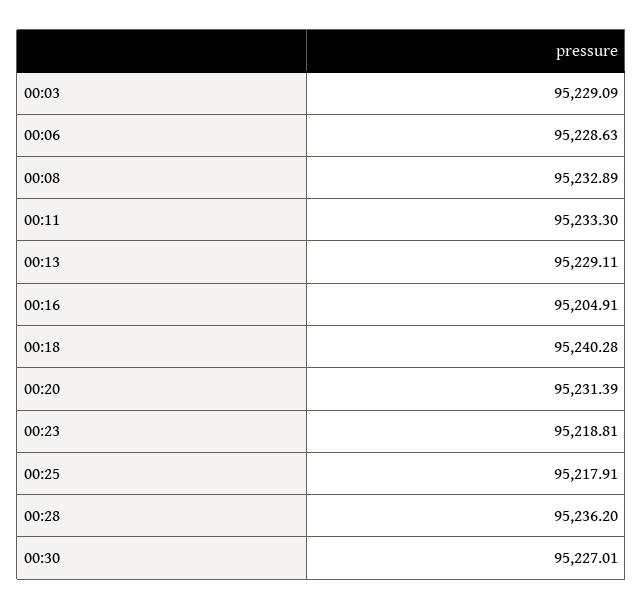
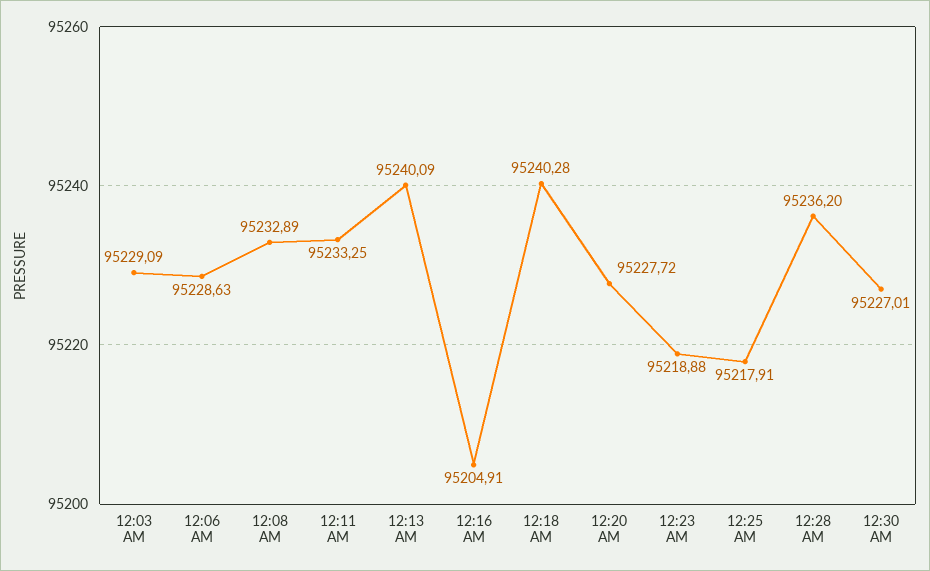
  {
    "00:03": 95229.09,
    "00:06": 95228.63,
    "00:08": 95232.89,
-   "00:11": 95233.3,
+   "00:11": 95233.25,
-   "00:13": 95229.11,
+   "00:13": 95240.09,
    "00:16": 95204.91,
    "00:18": 95240.28,
-   "00:20": 95231.39,
+   "00:20": 95227.72,
-   "00:23": 95218.81,
+   "00:23": 95218.88,
    "00:25": 95217.91,
    "00:28": 95236.2,
    "00:30": 95227.01
  }

